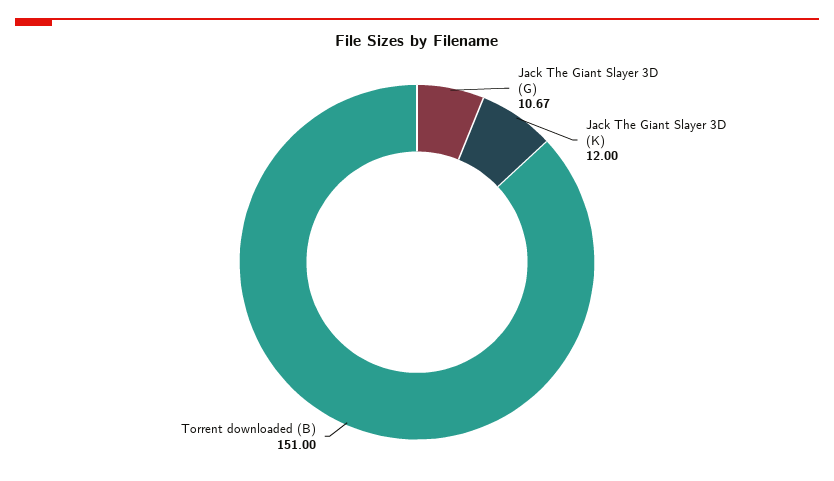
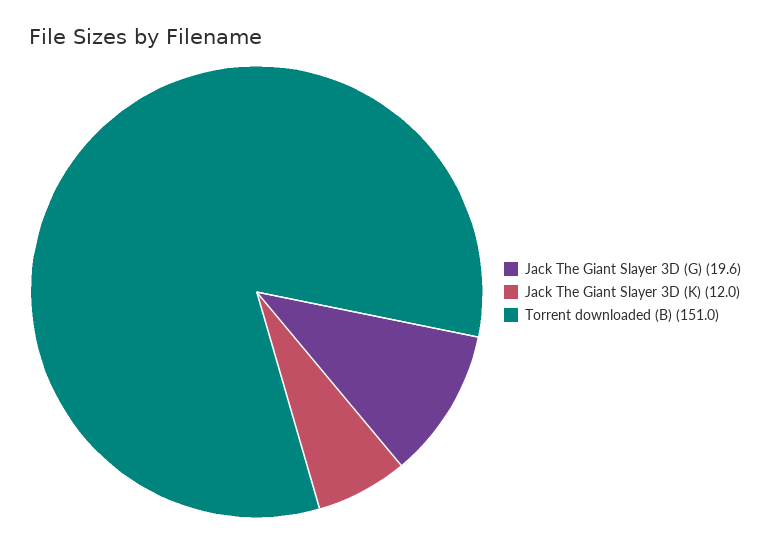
  {
-   "Jack The Giant Slayer 3D (G)": 10.67,
+   "Jack The Giant Slayer 3D (G)": 19.6,
    "Jack The Giant Slayer 3D (K)": 12,
    "Torrent downloaded (B)": 151
  }

